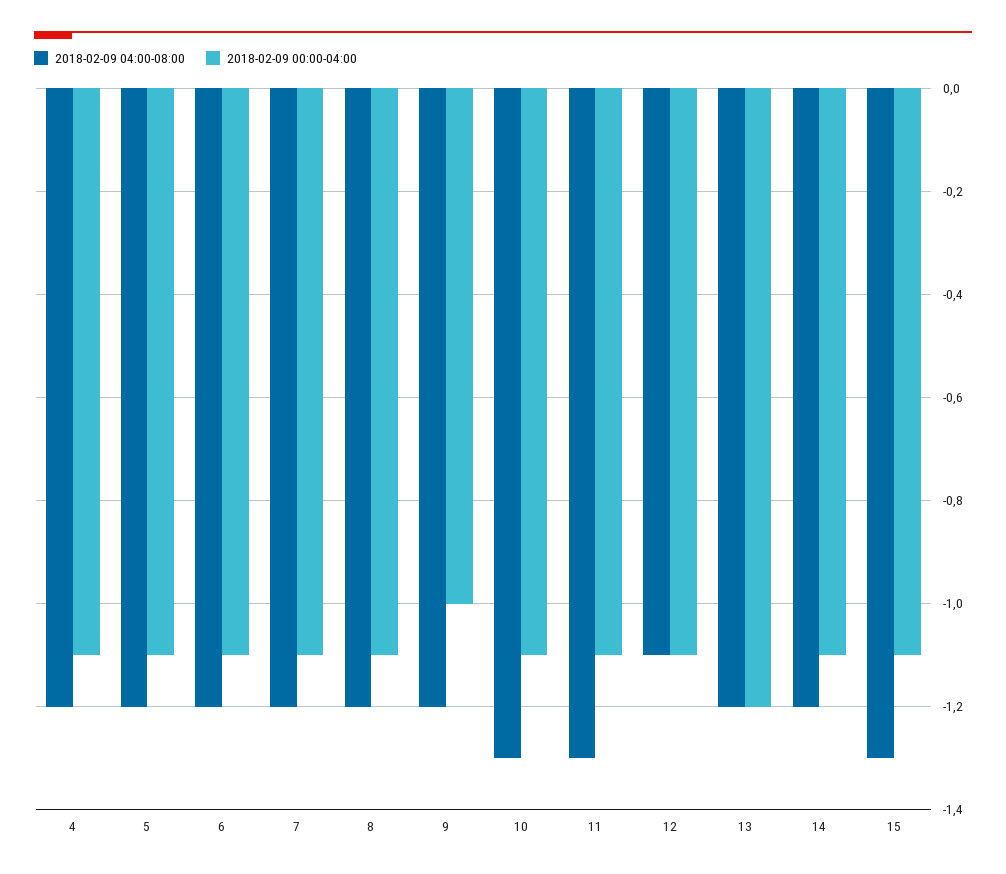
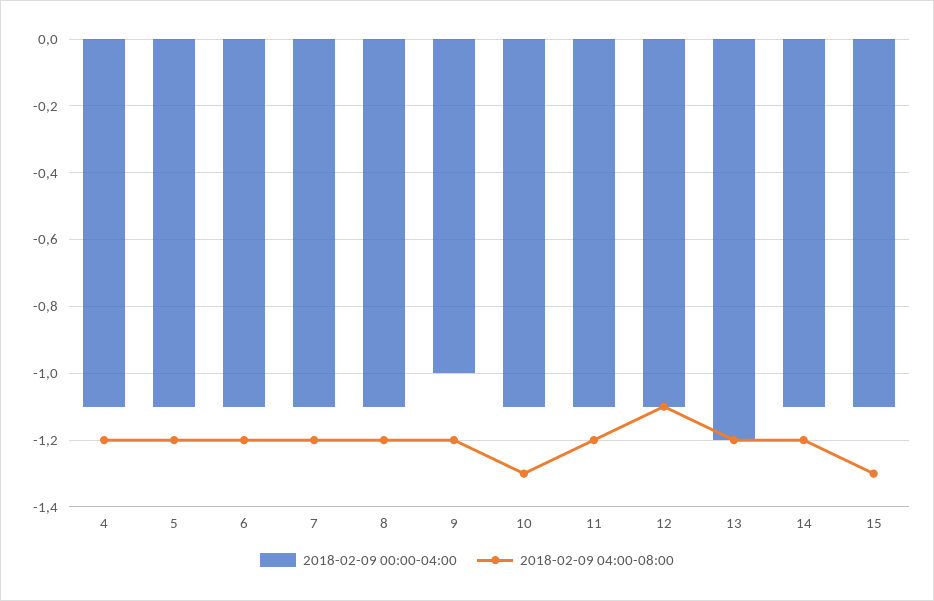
  {
    "2018-02-09 04:00-08:00": {
      "4": -1.2,
      "5": -1.2,
      "6": -1.2,
      "7": -1.2,
      "8": -1.2,
      "9": -1.2,
      "10": -1.3,
-     "11": -1.3,
+     "11": -1.2,
      "12": -1.1,
      "13": -1.2,
      "14": -1.2,
      "15": -1.3
    },
    "2018-02-09 00:00-04:00": {
      "4": -1.1,
      "5": -1.1,
      "6": -1.1,
      "7": -1.1,
      "8": -1.1,
      "9": -1,
      "10": -1.1,
      "11": -1.1,
      "12": -1.1,
      "13": -1.2,
      "14": -1.1,
      "15": -1.1
    }
  }

